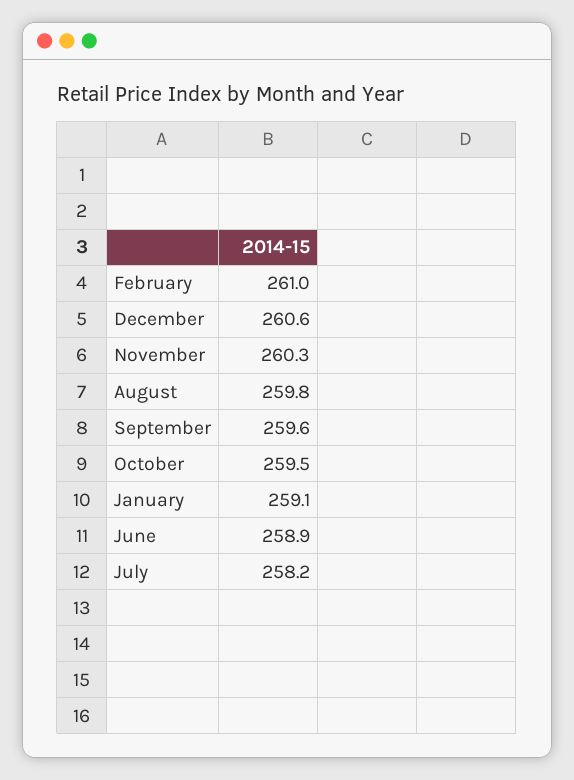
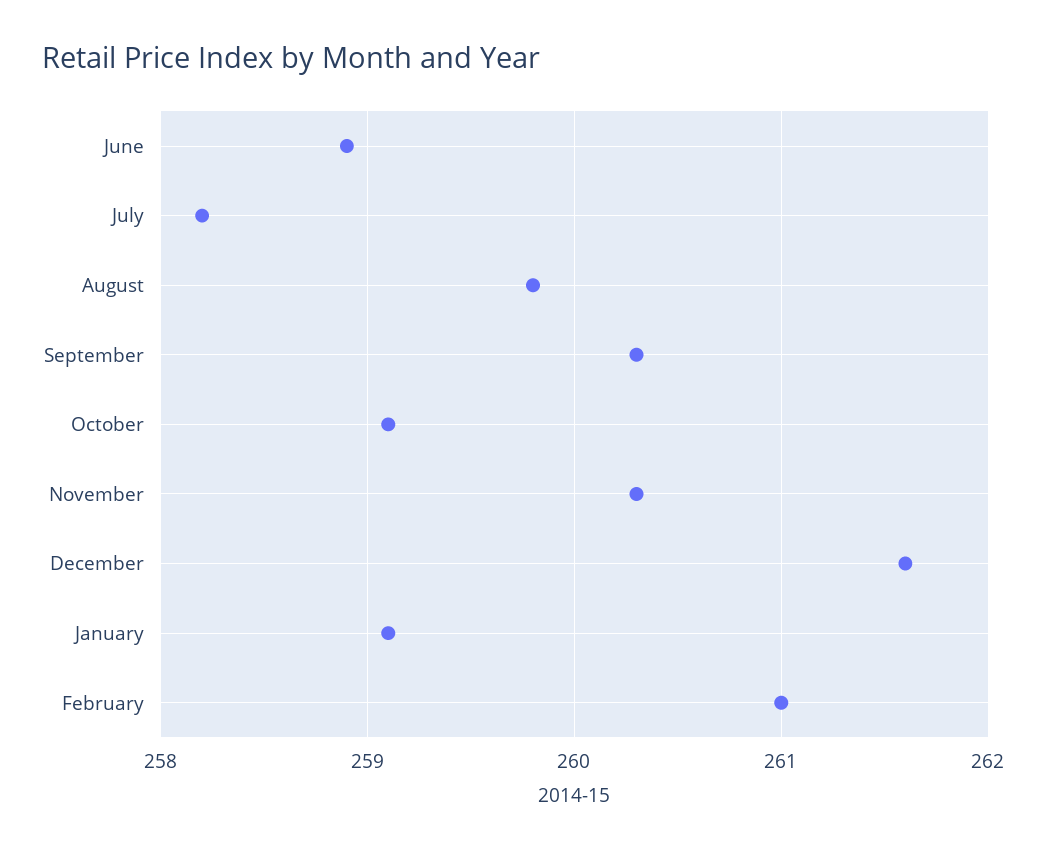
  {
    "February": 261,
-   "December": 260.6,
+   "December": 261.6,
    "November": 260.3,
    "August": 259.8,
-   "September": 259.6,
+   "September": 260.3,
-   "October": 259.5,
+   "October": 259.1,
    "January": 259.1,
    "June": 258.9,
    "July": 258.2
  }

